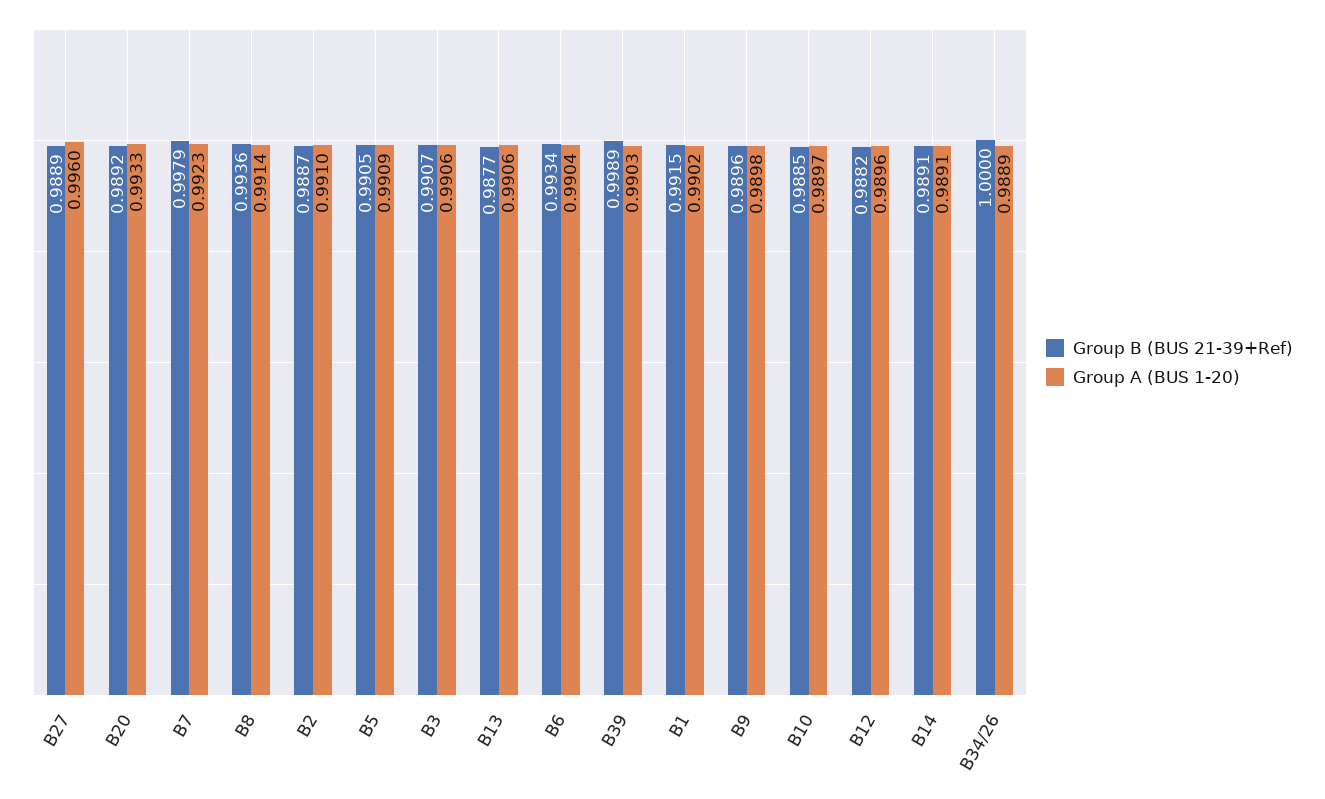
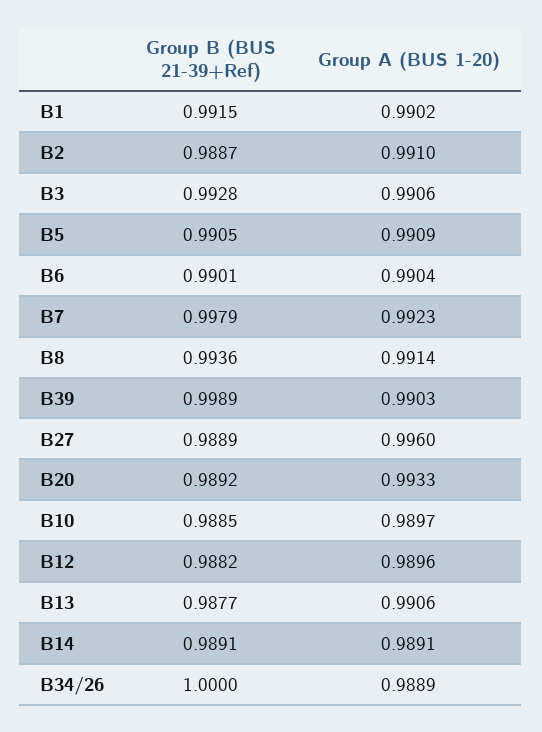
  {
    "Group B (BUS 21-39+Ref)": {
      "B27": 0.9889,
      "B20": 0.9892,
      "B7": 0.9979,
      "B8": 0.9936,
      "B2": 0.9887,
      "B5": 0.9905,
-     "B3": 0.9907,
+     "B3": 0.9928,
      "B13": 0.9877,
-     "B6": 0.9934,
+     "B6": 0.9901,
      "B39": 0.9989,
      "B1": 0.9915,
-     "B9": 0.9896,
      "B10": 0.9885,
      "B12": 0.9882,
      "B14": 0.9891,
      "B34/26": 1
    },
    "Group A (BUS 1-20)": {
      "B27": 0.996,
      "B20": 0.9933,
      "B7": 0.9923,
      "B8": 0.9914,
      "B2": 0.991,
      "B5": 0.9909,
      "B3": 0.9906,
      "B13": 0.9906,
      "B6": 0.9904,
      "B39": 0.9903,
      "B1": 0.9902,
-     "B9": 0.9898,
      "B10": 0.9897,
      "B12": 0.9896,
      "B14": 0.9891,
      "B34/26": 0.9889
    }
  }

